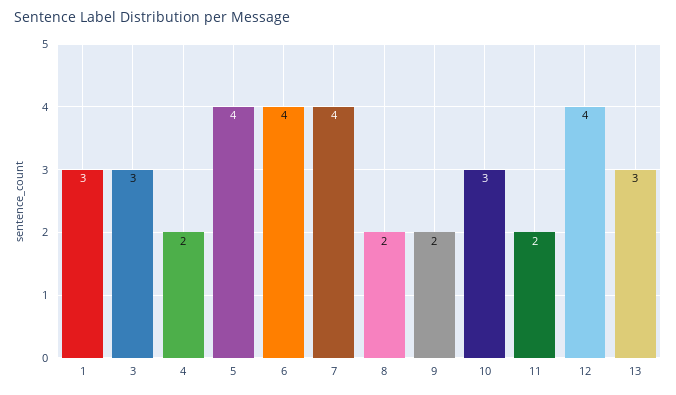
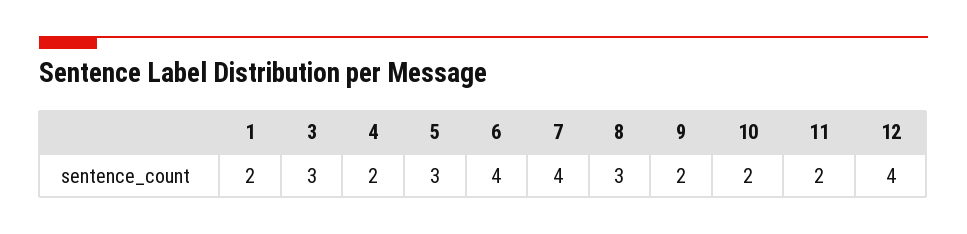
  {
-   "1": 3,
+   "1": 2,
    "3": 3,
    "4": 2,
-   "5": 4,
+   "5": 3,
    "6": 4,
    "7": 4,
-   "8": 2,
+   "8": 3,
    "9": 2,
-   "10": 3,
+   "10": 2,
    "11": 2,
-   "12": 4,
+   "12": 4
-   "13": 3
  }

